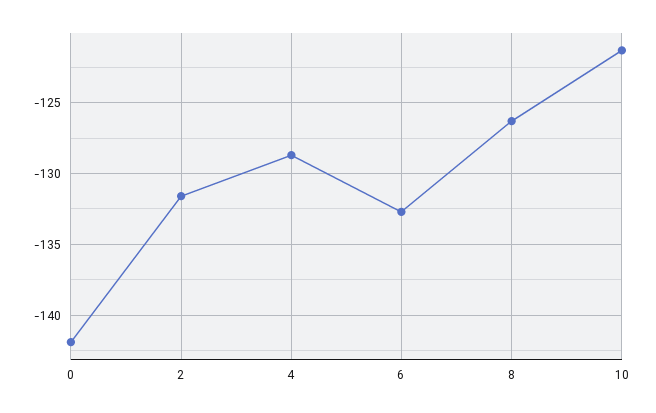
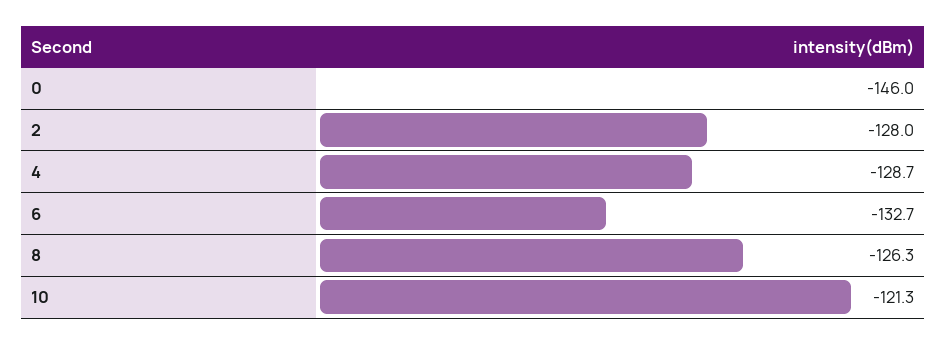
  {
-   "0": -142,
+   "0": -146,
-   "2": -131.5,
+   "2": -128,
    "4": -128.7,
    "6": -132.7,
    "8": -126.3,
    "10": -121.3
  }

